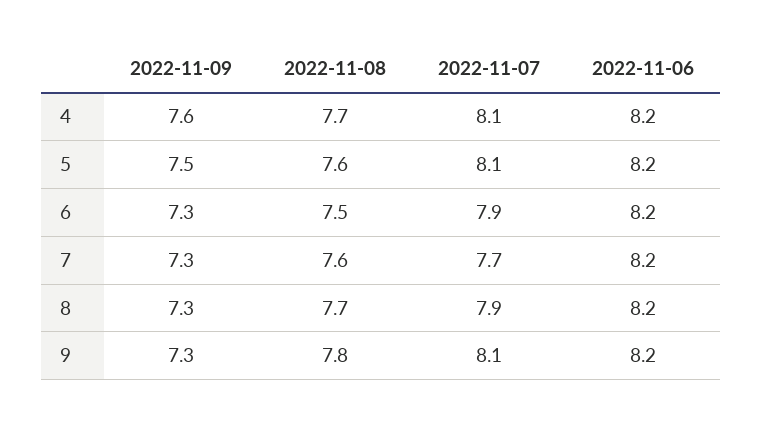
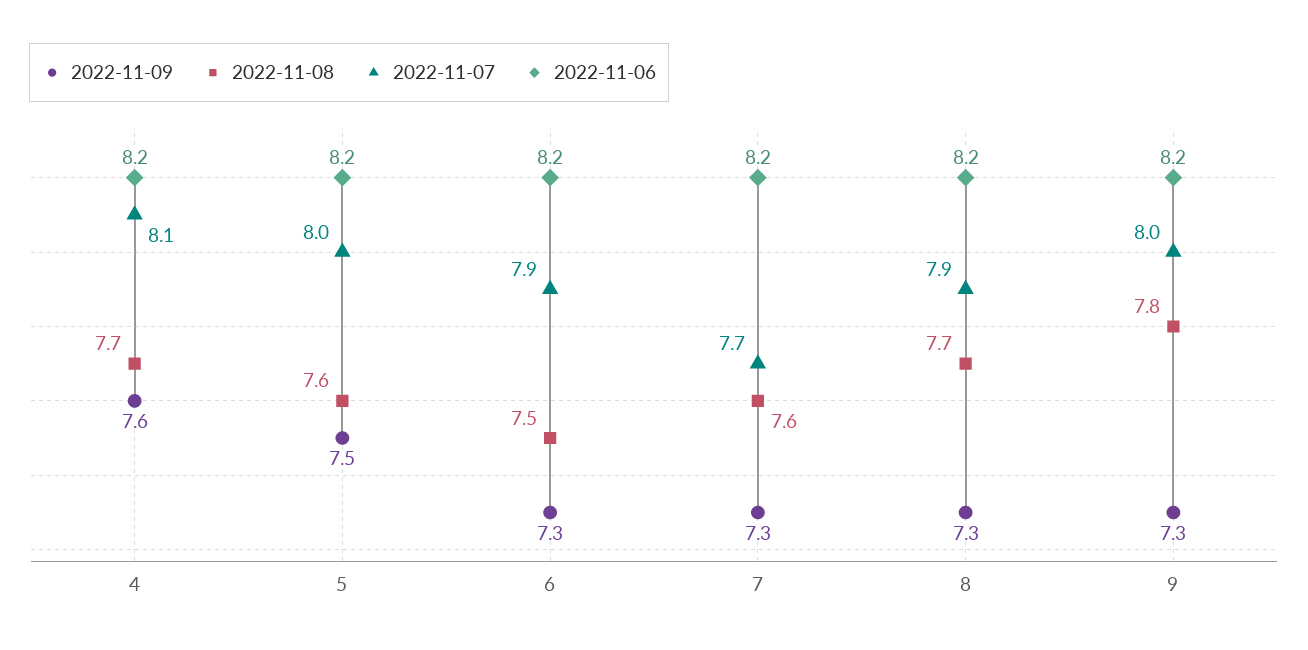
  {
    "2022-11-09": {
      "4": 7.6,
      "5": 7.5,
      "6": 7.3,
      "7": 7.3,
      "8": 7.3,
      "9": 7.3
    },
    "2022-11-08": {
      "4": 7.7,
      "5": 7.6,
      "6": 7.5,
      "7": 7.6,
      "8": 7.7,
      "9": 7.8
    },
    "2022-11-07": {
      "4": 8.1,
-     "5": 8.1,
+     "5": 8,
      "6": 7.9,
      "7": 7.7,
      "8": 7.9,
-     "9": 8.1
+     "9": 8
    },
    "2022-11-06": {
      "4": 8.2,
      "5": 8.2,
      "6": 8.2,
      "7": 8.2,
      "8": 8.2,
      "9": 8.2
    }
  }

